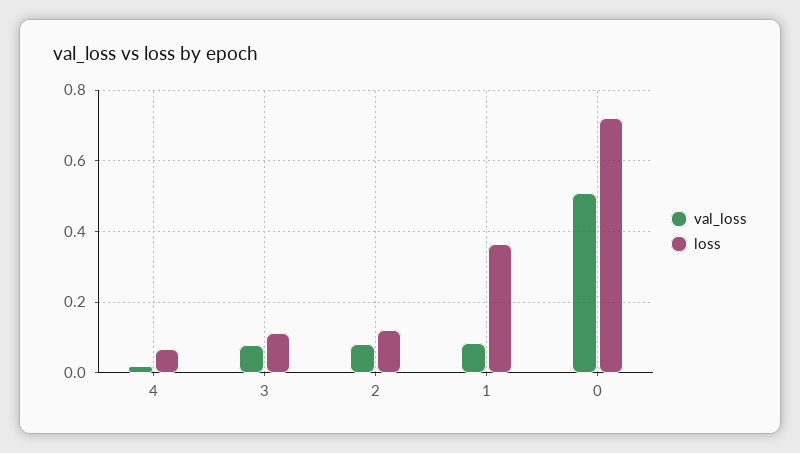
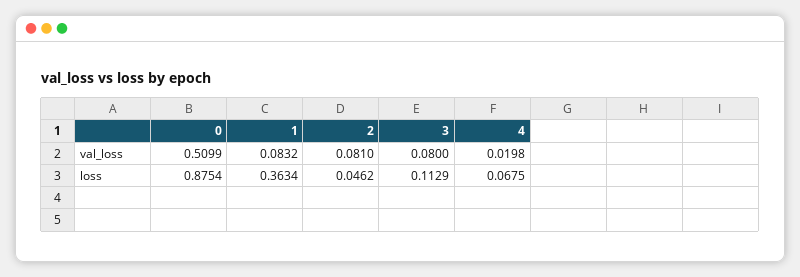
  {
    "val_loss": {
      "4": 0.0198,
      "3": 0.08,
      "2": 0.081,
      "1": 0.0832,
      "0": 0.5099
    },
    "loss": {
      "4": 0.0675,
      "3": 0.1129,
-     "2": 0.12,
+     "2": 0.0462,
      "1": 0.3634,
-     "0": 0.72
+     "0": 0.8754
    }
  }

